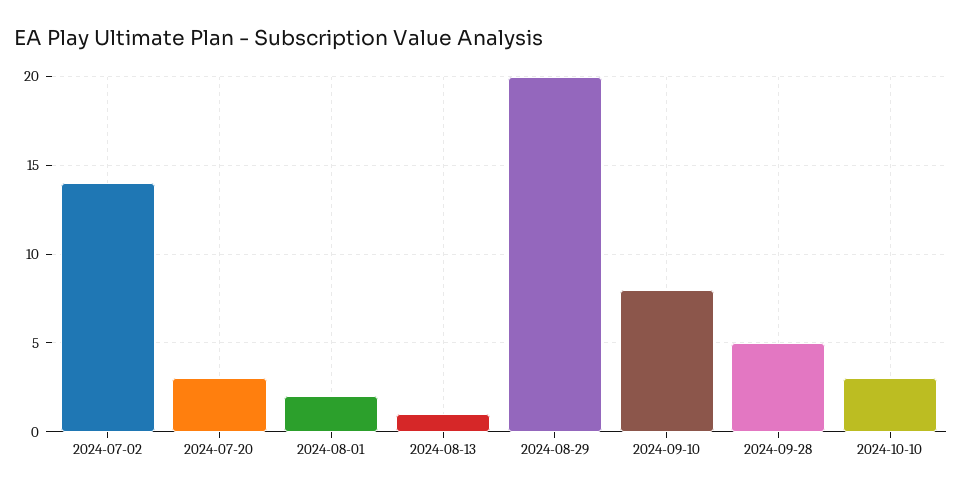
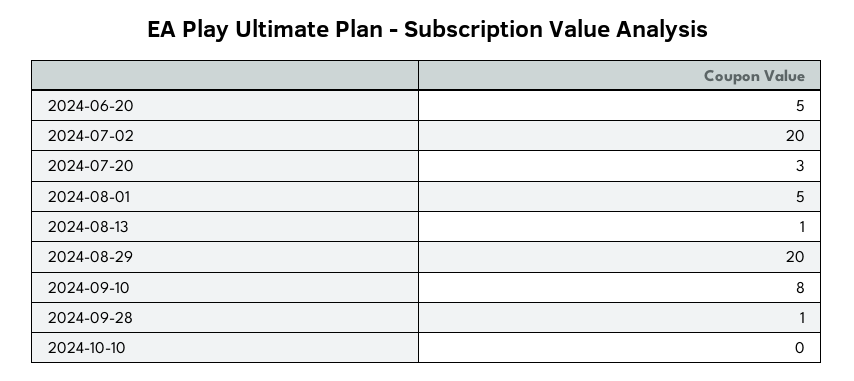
  {
-   "2024-07-02": 14,
+   "2024-07-02": 20,
    "2024-07-20": 3,
-   "2024-08-01": 2,
+   "2024-08-01": 5,
    "2024-08-13": 1,
    "2024-08-29": 20,
    "2024-09-10": 8,
-   "2024-09-28": 5,
+   "2024-09-28": 1,
-   "2024-10-10": 3
+   "2024-10-10": 0,
+   "2024-06-20": 5
  }

